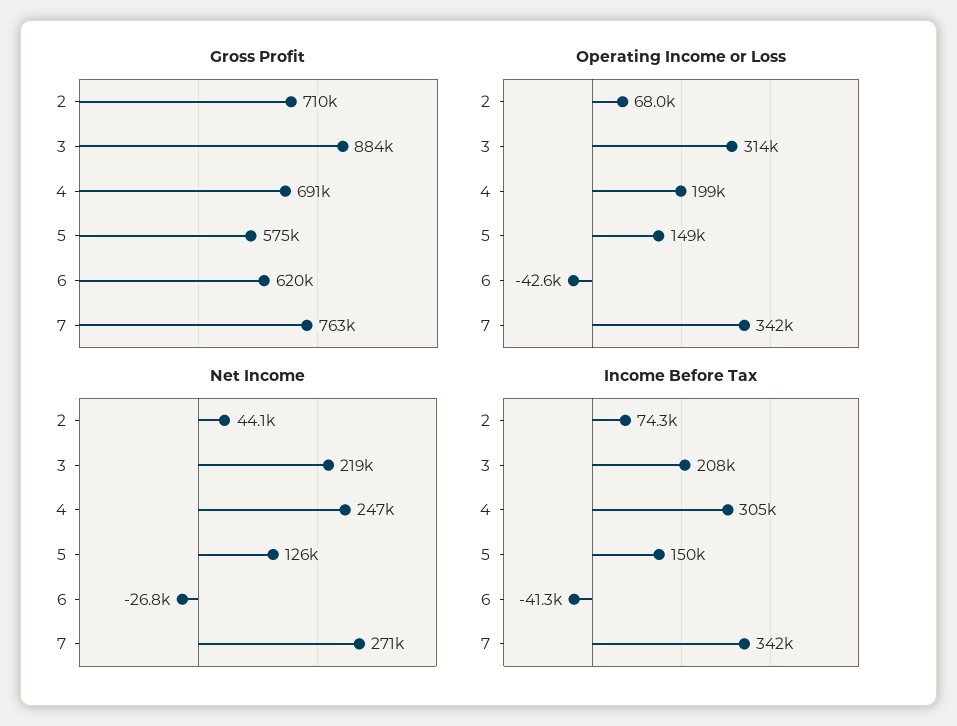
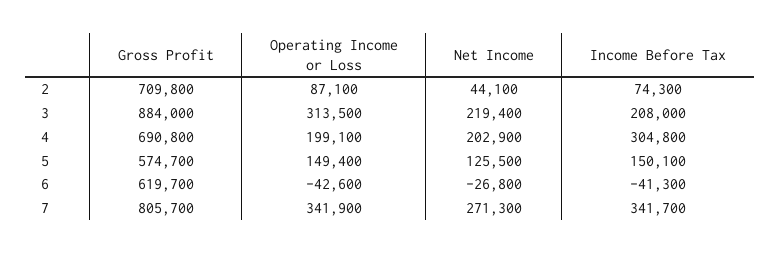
  {
    "Gross Profit": {
      "2": 709800,
      "3": 884000,
      "4": 690800,
      "5": 574700,
      "6": 619700,
-     "7": 763000
+     "7": 805700
    },
    "Operating Income or Loss": {
-     "2": 68000,
+     "2": 87100,
      "3": 313500,
      "4": 199100,
      "5": 149400,
      "6": -42600,
      "7": 341900
    },
    "Net Income": {
      "2": 44100,
      "3": 219400,
-     "4": 247000,
+     "4": 202900,
      "5": 125500,
      "6": -26800,
      "7": 271300
    },
    "Income Before Tax": {
      "2": 74300,
      "3": 208000,
      "4": 304800,
      "5": 150100,
      "6": -41300,
      "7": 341700
    }
  }

